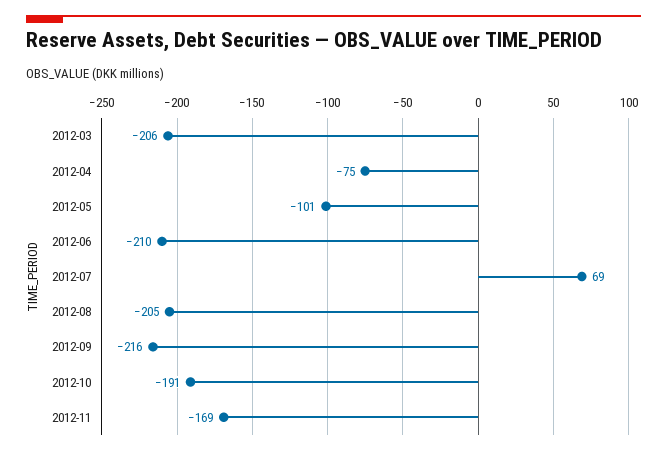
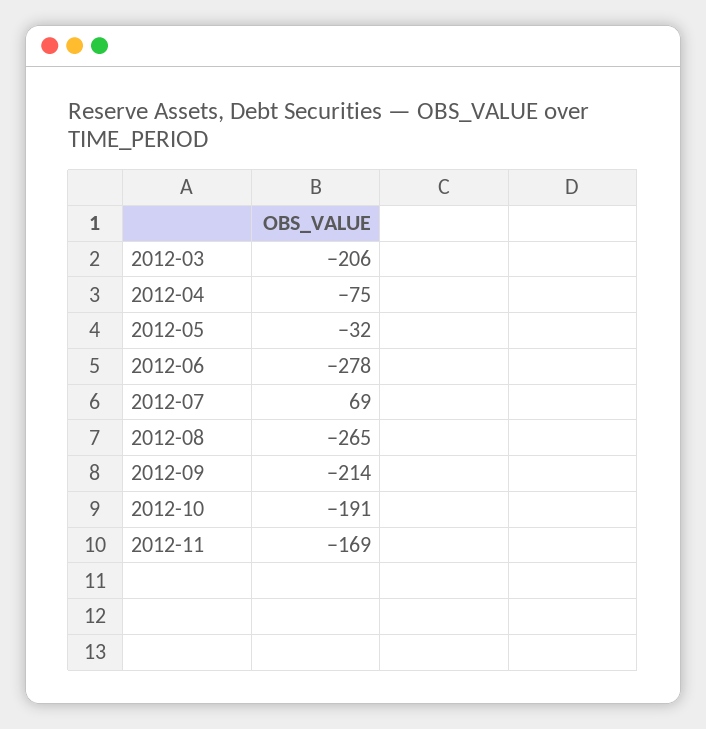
  {
    "2012-03": -206,
    "2012-04": -75,
-   "2012-05": -101,
+   "2012-05": -32,
-   "2012-06": -210,
+   "2012-06": -278,
    "2012-07": 69,
-   "2012-08": -205,
+   "2012-08": -265,
-   "2012-09": -216,
+   "2012-09": -214,
    "2012-10": -191,
    "2012-11": -169
  }

